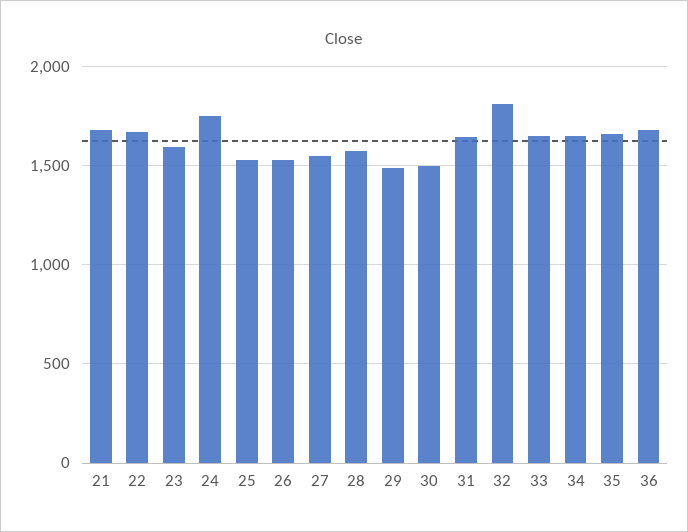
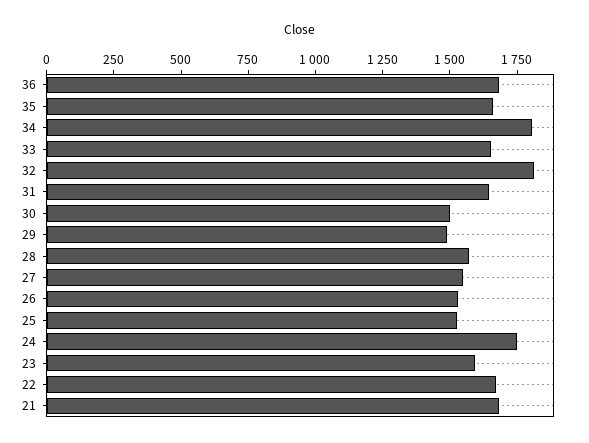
  {
    "21": 1700,
    "22": 1650,
    "23": 1600,
    "24": 1750,
    "25": 1550,
    "26": 1550,
    "27": 1550,
    "28": 1550,
    "29": 1500,
    "30": 1500,
    "31": 1650,
    "32": 1800,
    "33": 1650,
-   "34": 1650,
+   "34": 1800,
    "35": 1650,
    "36": 1700
  }

